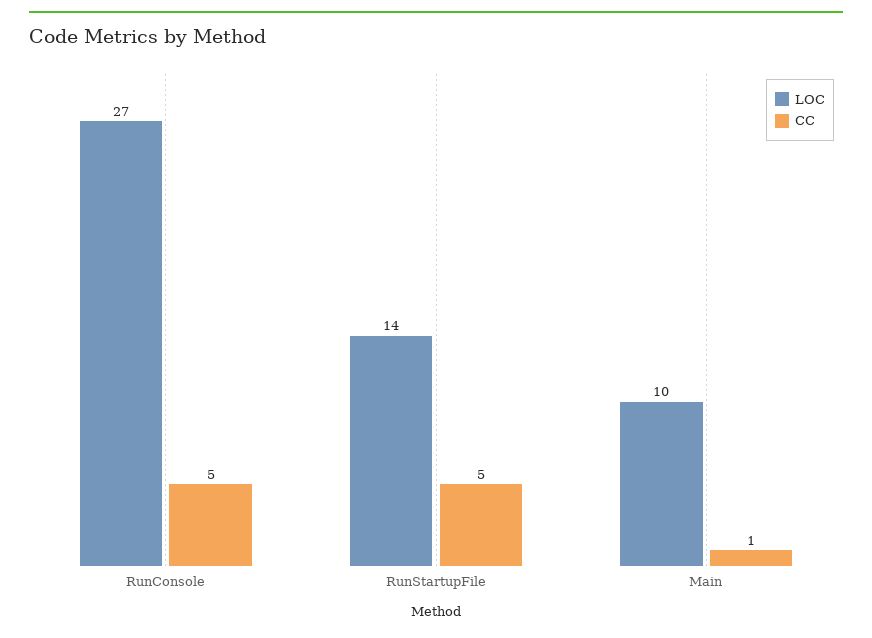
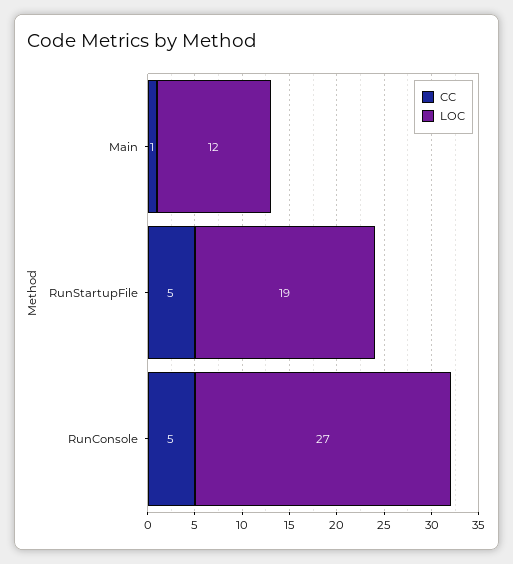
  {
    "LOC": {
      "RunConsole": 27,
-     "RunStartupFile": 14,
+     "RunStartupFile": 19,
-     "Main": 10
+     "Main": 12
    },
    "CC": {
      "RunConsole": 5,
      "RunStartupFile": 5,
      "Main": 1
    }
  }

